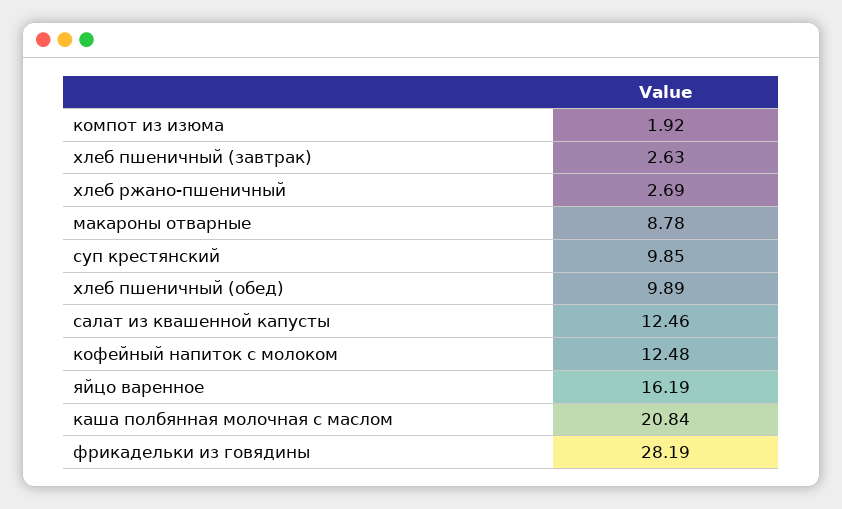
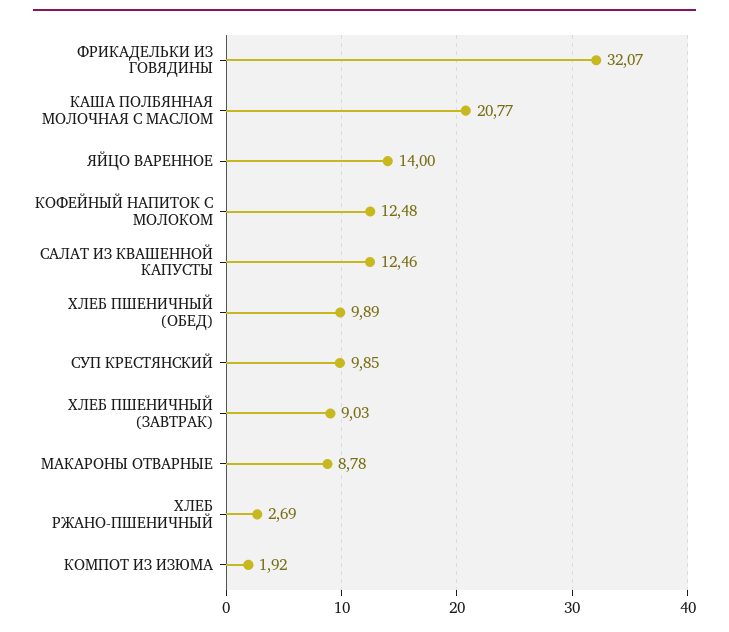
  {
    "компот из изюма": 1.92,
-   "хлеб пшеничный (завтрак)": 2.63,
+   "хлеб пшеничный (завтрак)": 9.03,
    "хлеб ржано-пшеничный": 2.69,
    "макароны отварные": 8.78,
    "суп крестянский": 9.85,
    "хлеб пшеничный (обед)": 9.89,
    "салат из квашенной капусты": 12.46,
    "кофейный напиток с молоком": 12.48,
-   "яйцо варенное": 16.19,
+   "яйцо варенное": 14,
-   "каша полбянная молочная с маслом": 20.84,
+   "каша полбянная молочная с маслом": 20.77,
-   "фрикадельки из говядины": 28.19
+   "фрикадельки из говядины": 32.07
  }

